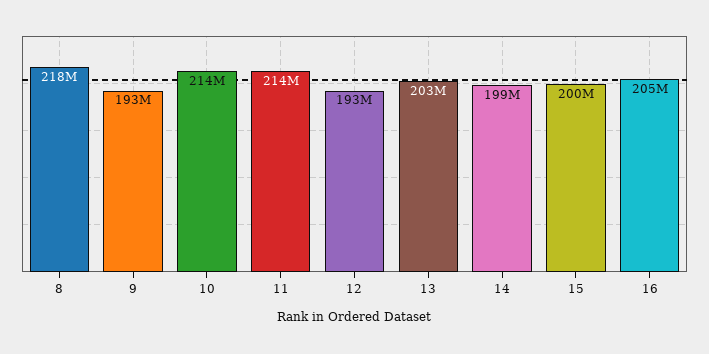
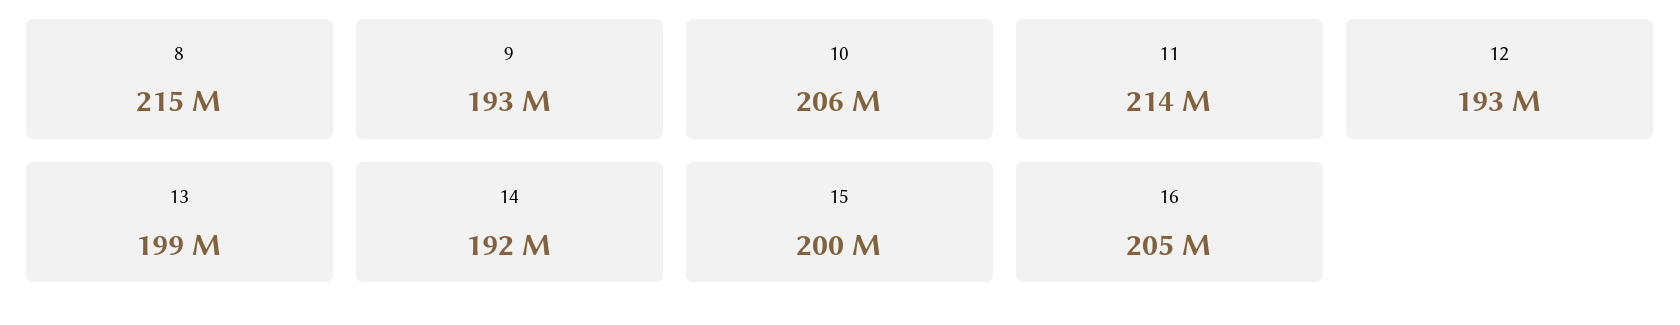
  {
-   "8": 218000000,
+   "8": 215000000,
    "9": 193000000,
-   "10": 214000000,
+   "10": 206000000,
    "11": 214000000,
    "12": 193000000,
-   "13": 203000000,
+   "13": 199000000,
-   "14": 199000000,
+   "14": 192000000,
    "15": 200000000,
    "16": 205000000
  }

